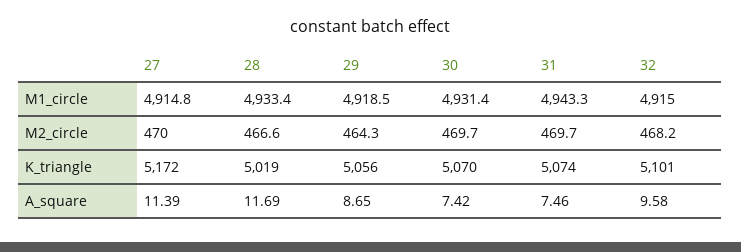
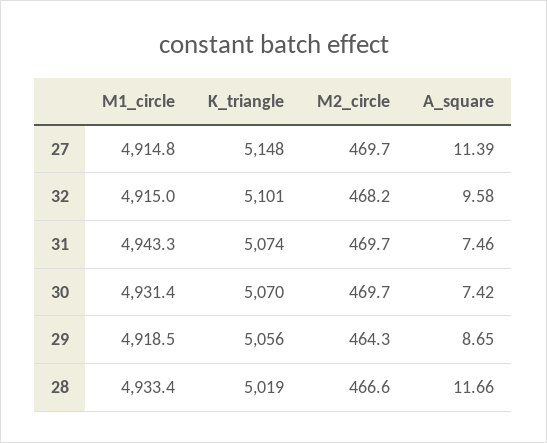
  {
    "27": {
      "M1_circle": 4914.8,
-     "M2_circle": 470,
+     "M2_circle": 469.7,
-     "K_triangle": 5172,
+     "K_triangle": 5148,
      "A_square": 11.39
    },
    "28": {
      "M1_circle": 4933.4,
      "M2_circle": 466.6,
      "K_triangle": 5019,
-     "A_square": 11.69
+     "A_square": 11.66
    },
    "29": {
      "M1_circle": 4918.5,
      "M2_circle": 464.3,
      "K_triangle": 5056,
      "A_square": 8.65
    },
    "30": {
      "M1_circle": 4931.4,
      "M2_circle": 469.7,
      "K_triangle": 5070,
      "A_square": 7.42
    },
    "31": {
      "M1_circle": 4943.3,
      "M2_circle": 469.7,
      "K_triangle": 5074,
      "A_square": 7.46
    },
    "32": {
      "M1_circle": 4915,
      "M2_circle": 468.2,
      "K_triangle": 5101,
      "A_square": 9.58
    }
  }

